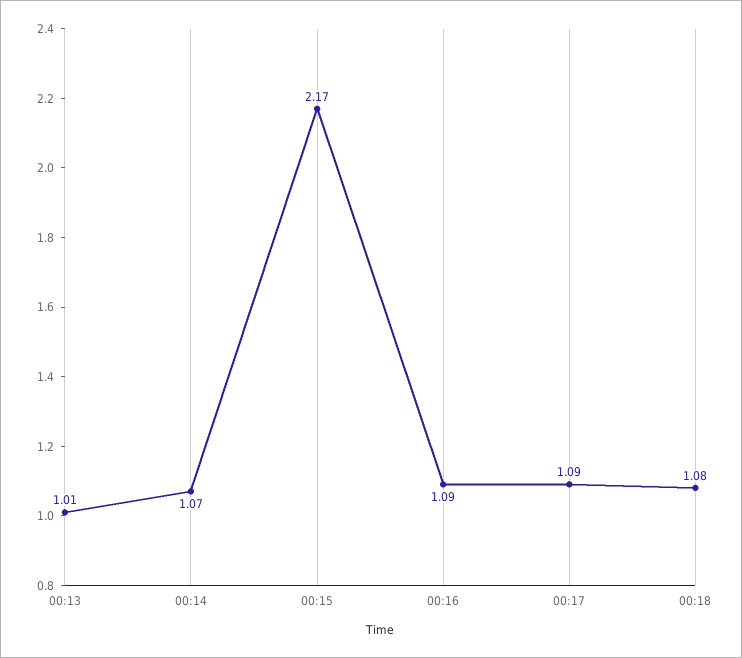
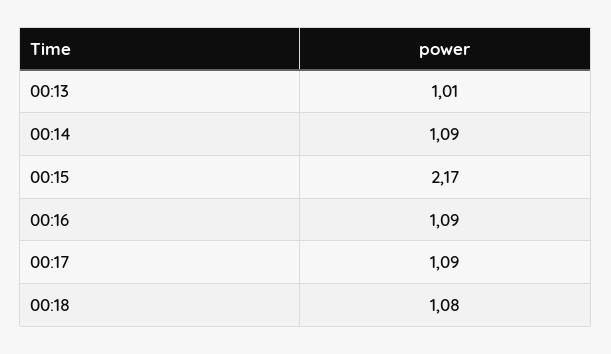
  {
    "00:13": 1.01,
-   "00:14": 1.07,
+   "00:14": 1.09,
    "00:15": 2.17,
    "00:16": 1.09,
    "00:17": 1.09,
    "00:18": 1.08
  }

